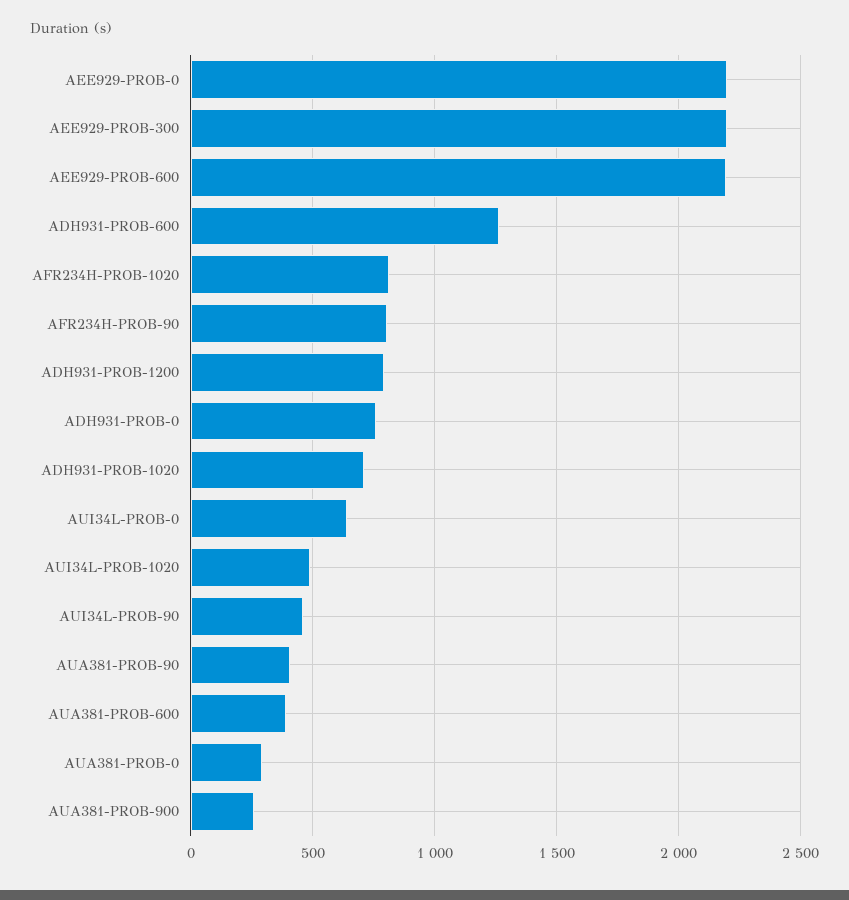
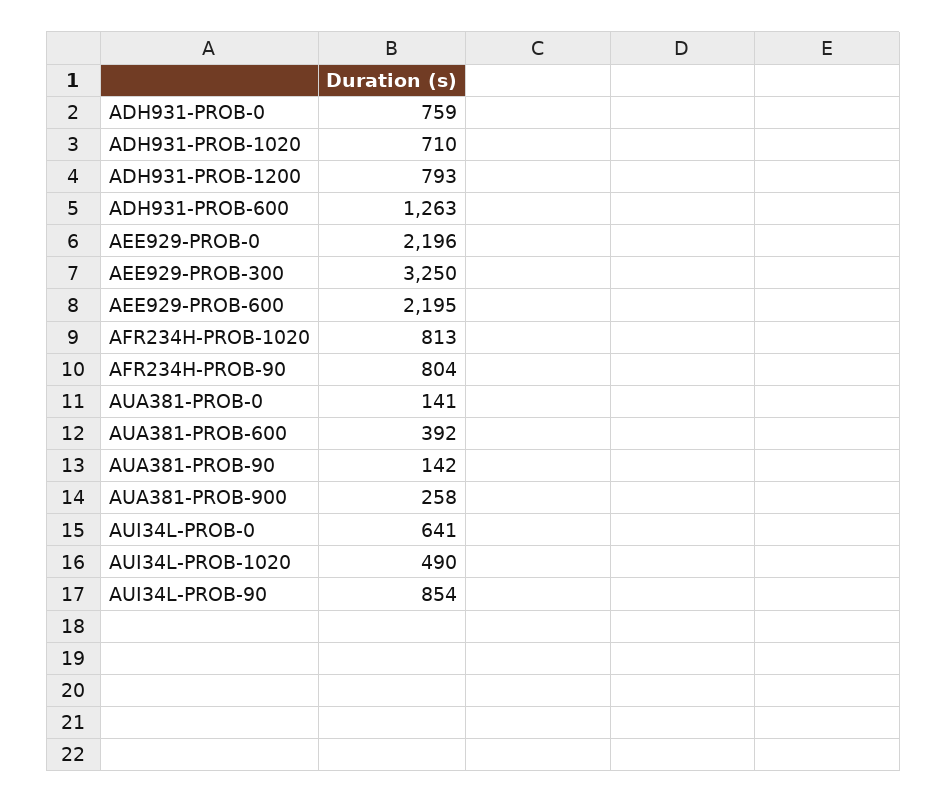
  {
    "AEE929-PROB-0": 2196,
-   "AEE929-PROB-300": 2200,
+   "AEE929-PROB-300": 3250,
    "AEE929-PROB-600": 2195,
    "ADH931-PROB-600": 1263,
    "AFR234H-PROB-1020": 813,
    "AFR234H-PROB-90": 804,
    "ADH931-PROB-1200": 793,
    "ADH931-PROB-0": 759,
    "ADH931-PROB-1020": 710,
    "AUI34L-PROB-0": 641,
    "AUI34L-PROB-1020": 490,
-   "AUI34L-PROB-90": 450,
+   "AUI34L-PROB-90": 854,
-   "AUA381-PROB-90": 400,
+   "AUA381-PROB-90": 142,
    "AUA381-PROB-600": 392,
-   "AUA381-PROB-0": 300,
+   "AUA381-PROB-0": 141,
    "AUA381-PROB-900": 258
  }

